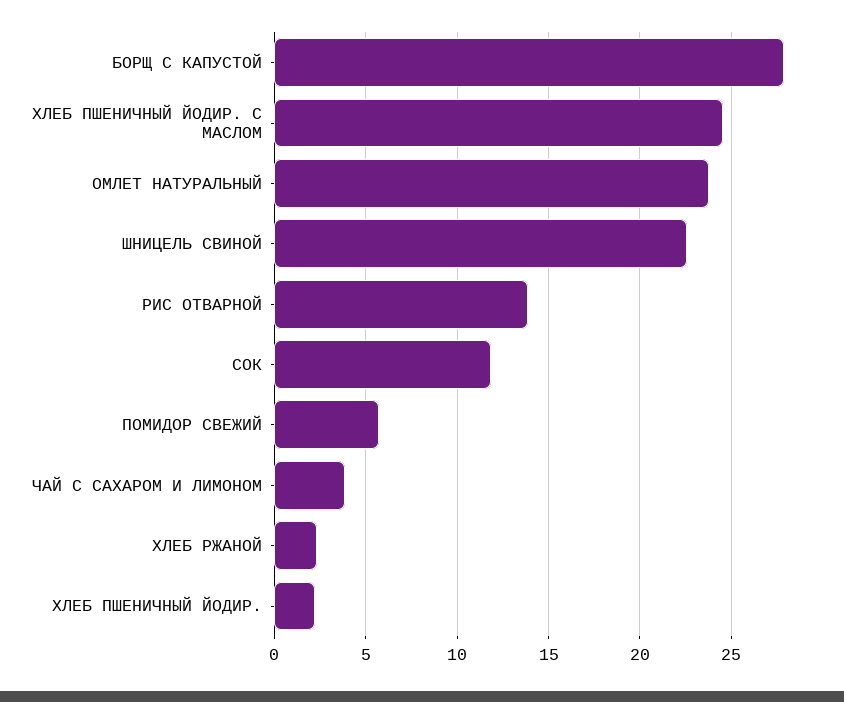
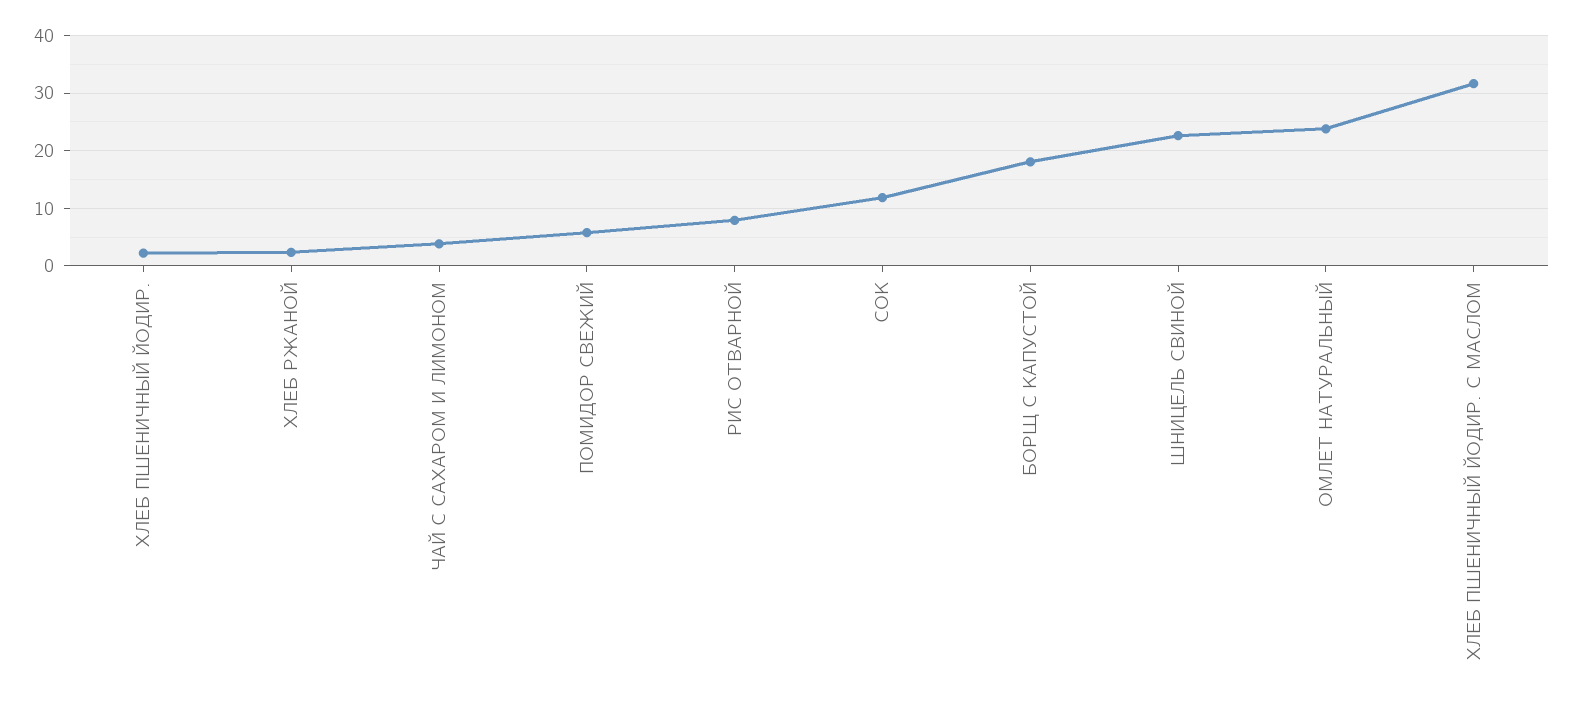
  {
-   "БОРЩ С КАПУСТОЙ": 28,
+   "БОРЩ С КАПУСТОЙ": 18,
-   "ХЛЕБ ПШЕНИЧНЫЙ ЙОДИР. С МАСЛОМ": 24.5,
+   "ХЛЕБ ПШЕНИЧНЫЙ ЙОДИР. С МАСЛОМ": 32,
    "ОМЛЕТ НАТУРАЛЬНЫЙ": 24,
    "ШНИЦЕЛЬ СВИНОЙ": 22.5,
-   "РИС ОТВАРНОЙ": 14,
+   "РИС ОТВАРНОЙ": 8,
    "СОК": 12,
    "ПОМИДОР СВЕЖИЙ": 6,
    "ЧАЙ С САХАРОМ И ЛИМОНОМ": 4,
    "ХЛЕБ РЖАНОЙ": 2.5,
    "ХЛЕБ ПШЕНИЧНЫЙ ЙОДИР.": 2
  }

